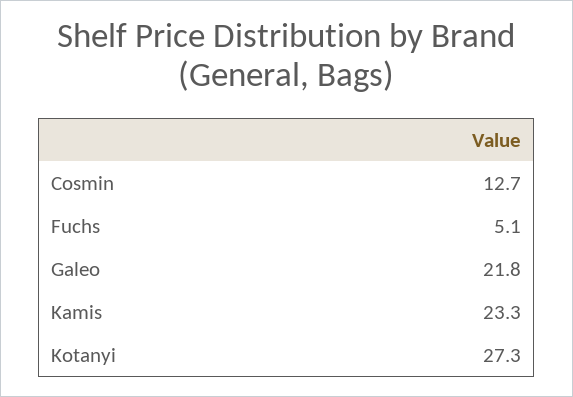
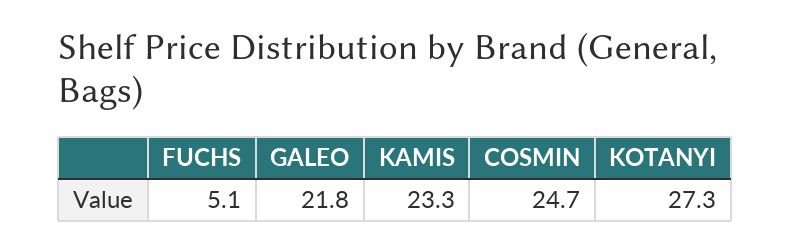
  {
-   "Cosmin": 12.7,
+   "Cosmin": 24.7,
    "Fuchs": 5.1,
    "Galeo": 21.8,
    "Kamis": 23.3,
    "Kotanyi": 27.3
  }

